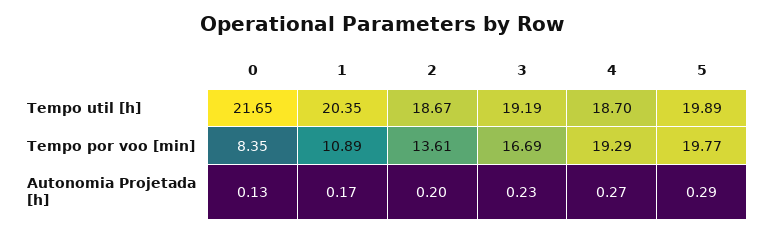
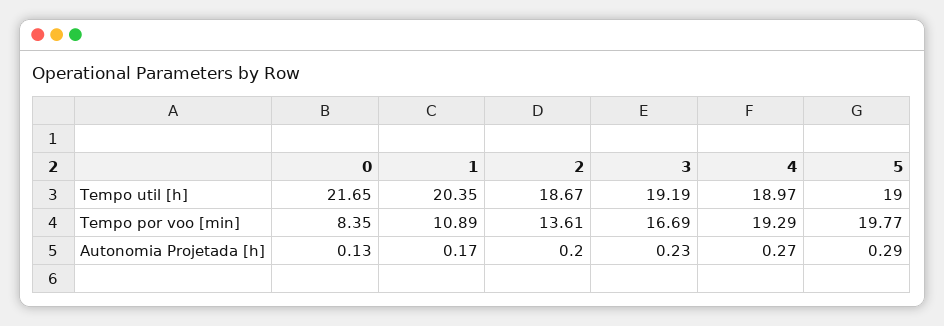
  {
    "0": {
      "Tempo util [h]": 21.65,
      "Tempo por voo [min]": 8.35,
      "Autonomia Projetada [h]": 0.13
    },
    "1": {
      "Tempo util [h]": 20.35,
      "Tempo por voo [min]": 10.89,
      "Autonomia Projetada [h]": 0.17
    },
    "2": {
      "Tempo util [h]": 18.67,
      "Tempo por voo [min]": 13.61,
      "Autonomia Projetada [h]": 0.2
    },
    "3": {
      "Tempo util [h]": 19.19,
      "Tempo por voo [min]": 16.69,
      "Autonomia Projetada [h]": 0.23
    },
    "4": {
-     "Tempo util [h]": 18.7,
+     "Tempo util [h]": 18.97,
      "Tempo por voo [min]": 19.29,
      "Autonomia Projetada [h]": 0.27
    },
    "5": {
-     "Tempo util [h]": 19.89,
+     "Tempo util [h]": 19,
      "Tempo por voo [min]": 19.77,
      "Autonomia Projetada [h]": 0.29
    }
  }

